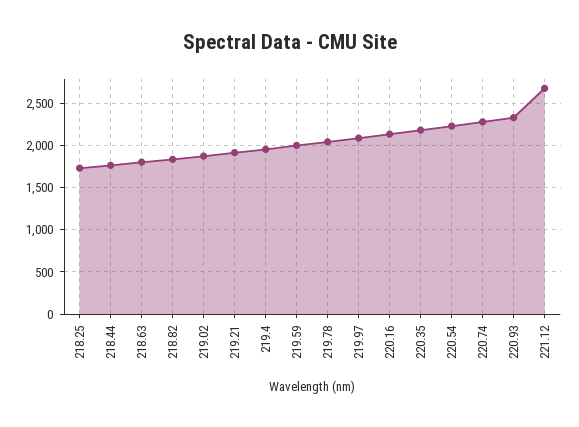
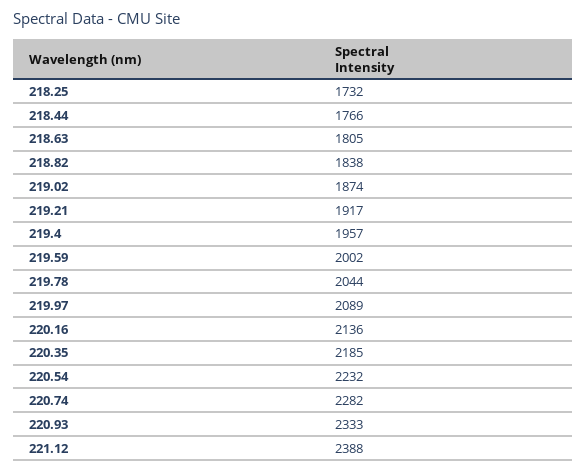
  {
    "218.25": 1732,
    "218.44": 1766,
    "218.63": 1805,
    "218.82": 1838,
    "219.02": 1874,
    "219.21": 1917,
    "219.4": 1957,
    "219.59": 2002,
    "219.78": 2044,
    "219.97": 2089,
    "220.16": 2136,
    "220.35": 2185,
    "220.54": 2232,
    "220.74": 2282,
    "220.93": 2333,
-   "221.12": 2700
+   "221.12": 2388
  }

